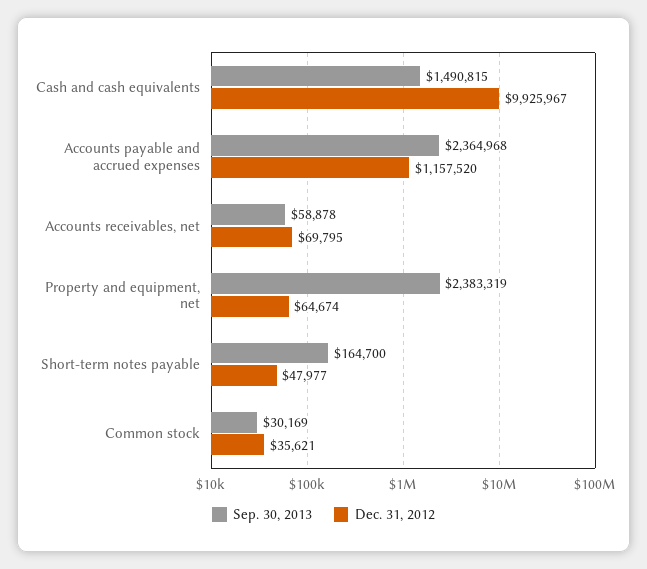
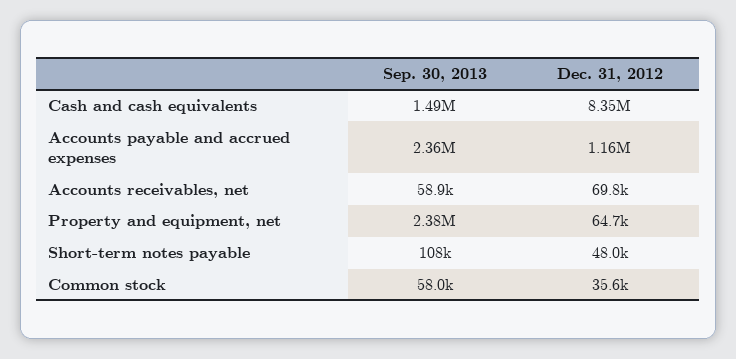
  {
    "Sep. 30, 2013": {
      "Cash and cash equivalents": 1490815,
      "Accounts payable and accrued expenses": 2364968,
      "Accounts receivables, net": 58878,
      "Property and equipment, net": 2383319,
-     "Short-term notes payable": 164700,
+     "Short-term notes payable": 108000,
-     "Common stock": 30169
+     "Common stock": 58000
    },
    "Dec. 31, 2012": {
-     "Cash and cash equivalents": 9925967,
+     "Cash and cash equivalents": 8350000,
      "Accounts payable and accrued expenses": 1157520,
      "Accounts receivables, net": 69795,
      "Property and equipment, net": 64674,
      "Short-term notes payable": 47977,
      "Common stock": 35621
    }
  }

